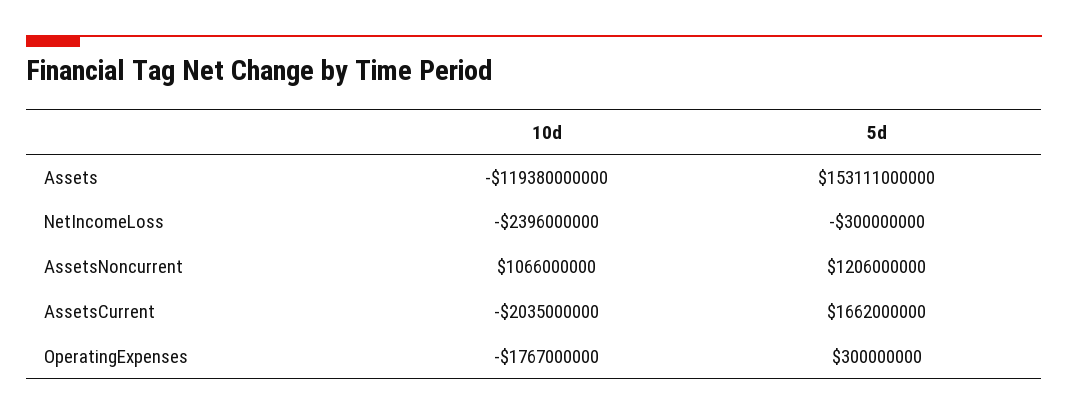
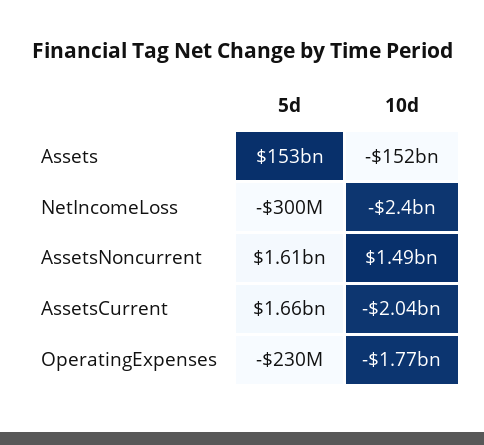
  {
    "10d": {
-     "Assets": -119380000000,
+     "Assets": -152000000000,
      "NetIncomeLoss": -2396000000,
-     "AssetsNoncurrent": 1066000000,
+     "AssetsNoncurrent": 1490000000,
      "AssetsCurrent": -2035000000,
      "OperatingExpenses": -1767000000
    },
    "5d": {
      "Assets": 153111000000,
      "NetIncomeLoss": -300000000,
-     "AssetsNoncurrent": 1206000000,
+     "AssetsNoncurrent": 1610000000,
      "AssetsCurrent": 1662000000,
-     "OperatingExpenses": 300000000
+     "OperatingExpenses": -230000000
    }
  }

